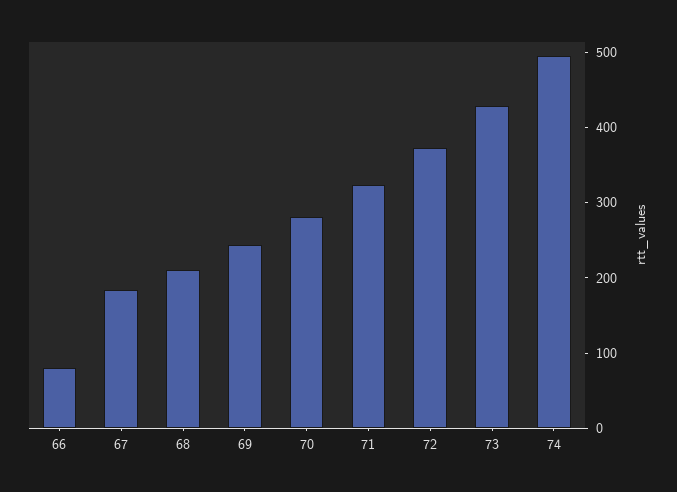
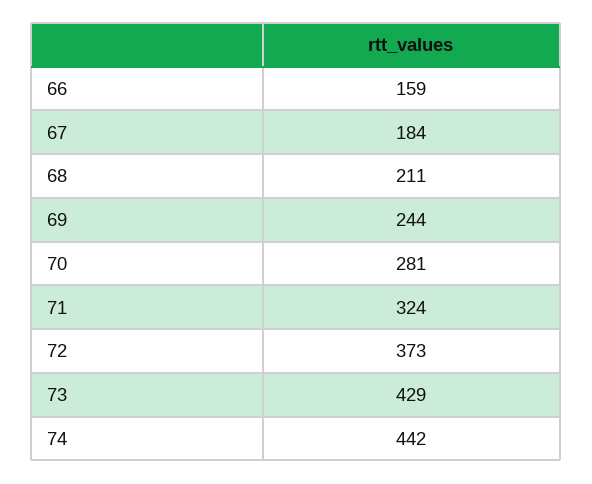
  {
-   "66": 80,
+   "66": 159,
    "67": 184,
    "68": 211,
    "69": 244,
    "70": 281,
    "71": 324,
    "72": 373,
    "73": 429,
-   "74": 500
+   "74": 442
  }

